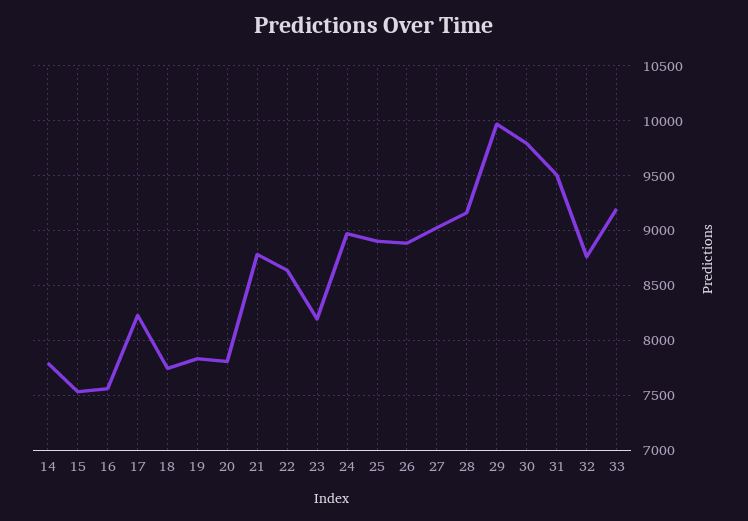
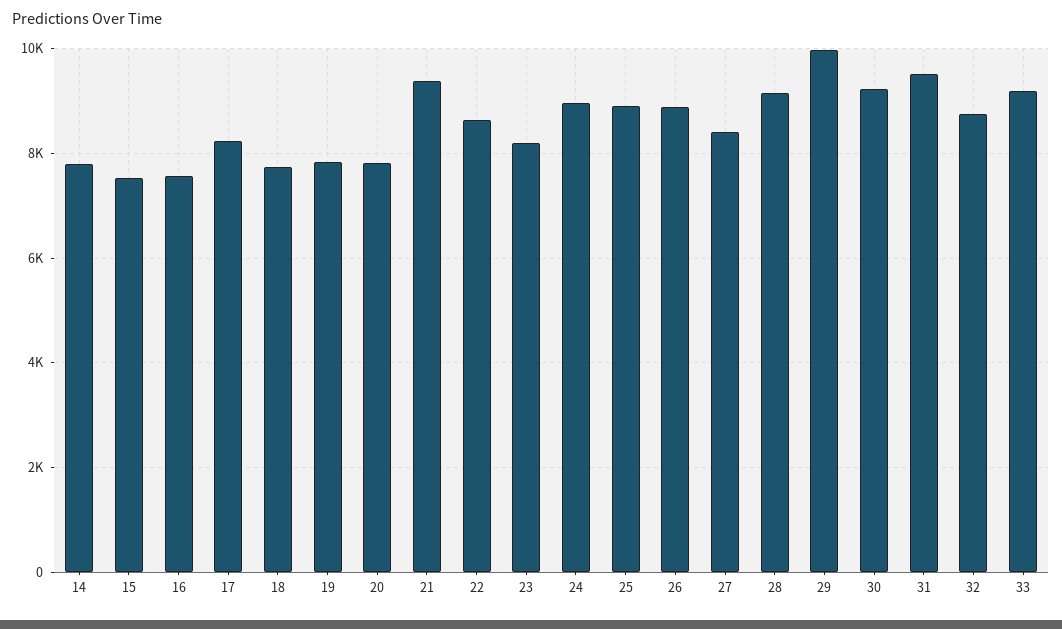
  {
    "14": 7800,
    "15": 7500,
    "16": 7600,
    "17": 8200,
    "18": 7700,
    "19": 7800,
    "20": 7800,
-   "21": 8800,
+   "21": 9400,
    "22": 8600,
    "23": 8200,
    "24": 9000,
    "25": 8900,
    "26": 8900,
-   "27": 9000,
+   "27": 8400,
    "28": 9200,
    "29": 10000,
-   "30": 9800,
+   "30": 9200,
    "31": 9500,
    "32": 8800,
    "33": 9200
  }

